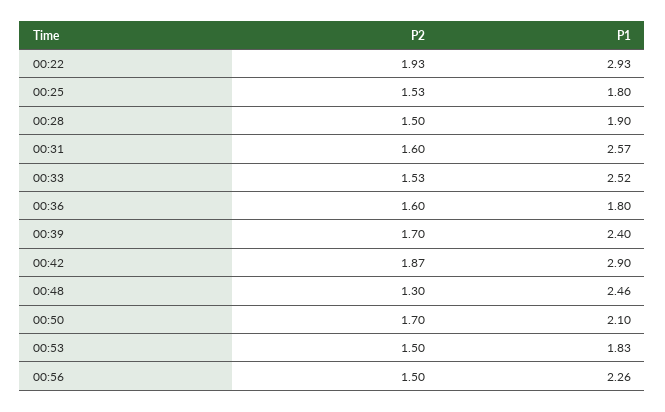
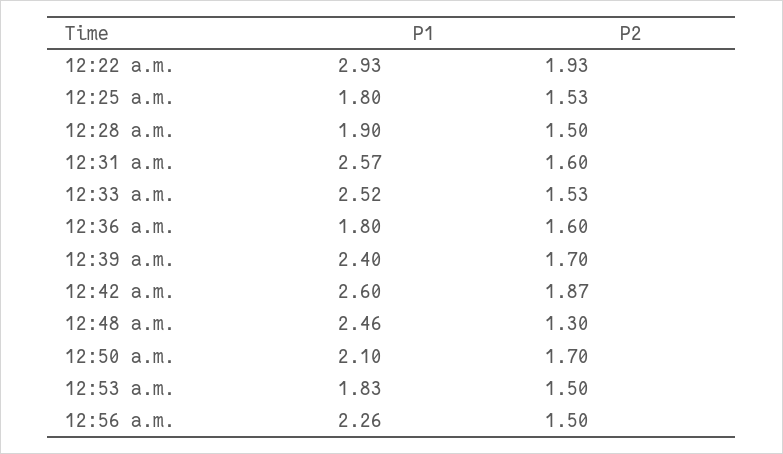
  {
    "P2": {
      "00:22": 1.93,
      "00:25": 1.53,
      "00:28": 1.5,
      "00:31": 1.6,
      "00:33": 1.53,
      "00:36": 1.6,
      "00:39": 1.7,
      "00:42": 1.87,
      "00:48": 1.3,
      "00:50": 1.7,
      "00:53": 1.5,
      "00:56": 1.5
    },
    "P1": {
      "00:22": 2.93,
      "00:25": 1.8,
      "00:28": 1.9,
      "00:31": 2.57,
      "00:33": 2.52,
      "00:36": 1.8,
      "00:39": 2.4,
-     "00:42": 2.9,
+     "00:42": 2.6,
      "00:48": 2.46,
      "00:50": 2.1,
      "00:53": 1.83,
      "00:56": 2.26
    }
  }

